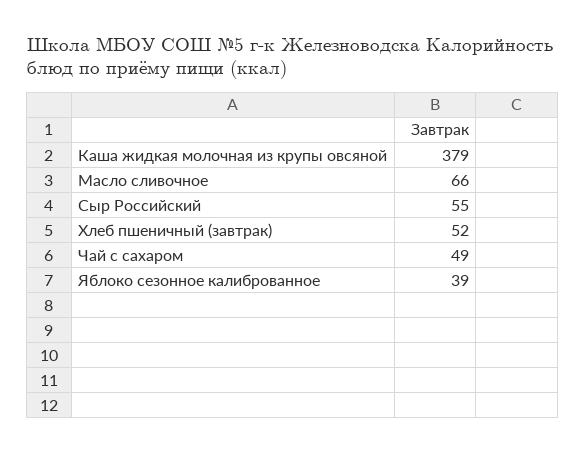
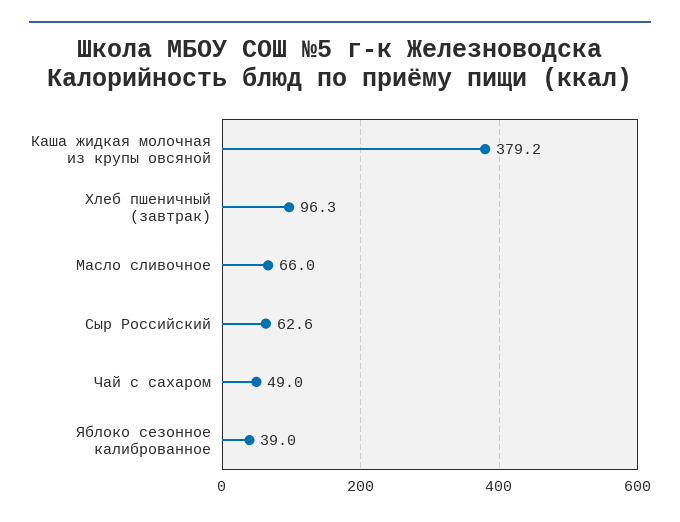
  {
    "Каша жидкая молочная из крупы овсяной": 379.2,
    "Масло сливочное": 66,
-   "Сыр Российский": 55,
+   "Сыр Российский": 62.6,
-   "Хлеб пшеничный (завтрак)": 52,
+   "Хлеб пшеничный (завтрак)": 96.3,
    "Чай с сахаром": 49,
    "Яблоко сезонное калиброванное": 39
  }

